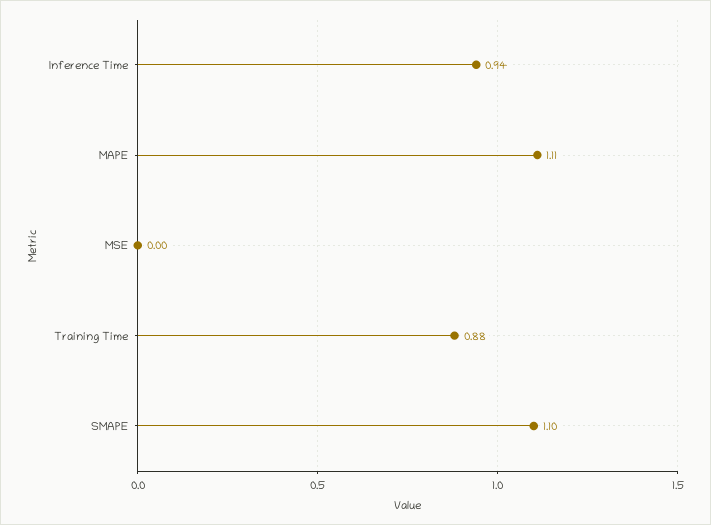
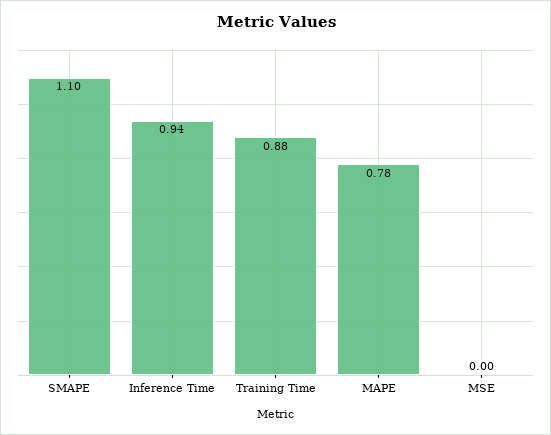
  {
    "Inference Time": 0.94,
-   "MAPE": 1.11,
+   "MAPE": 0.78,
    "MSE": 0,
    "Training Time": 0.88,
    "SMAPE": 1.1
  }

